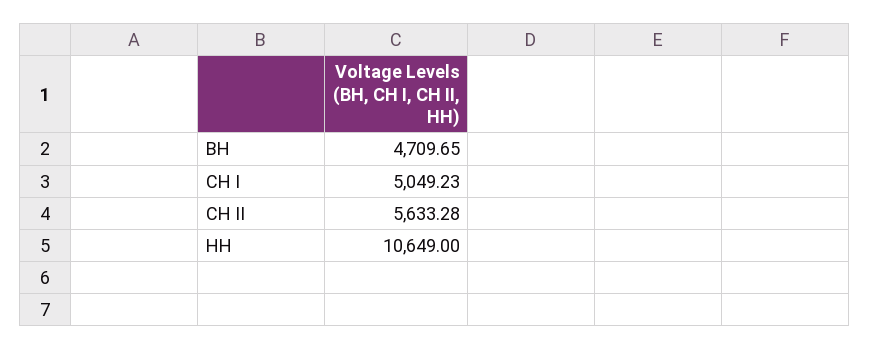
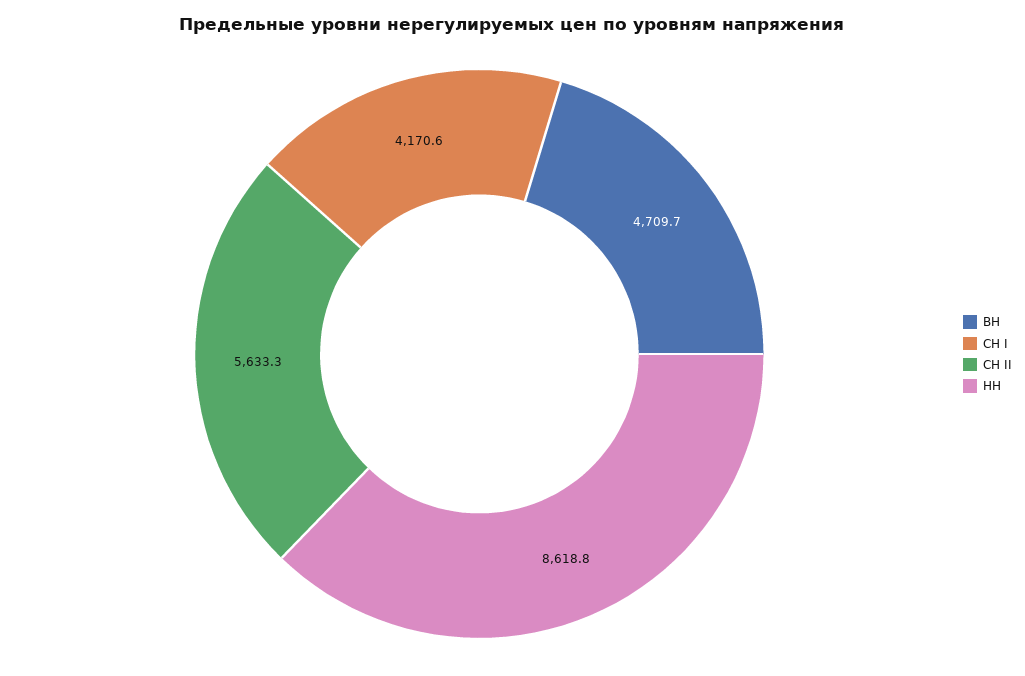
  {
    "ВН": 4709.65,
-   "СН I": 5049.23,
+   "СН I": 4170.6,
    "СН II": 5633.28,
-   "НН": 10649
+   "НН": 8618.8
  }

